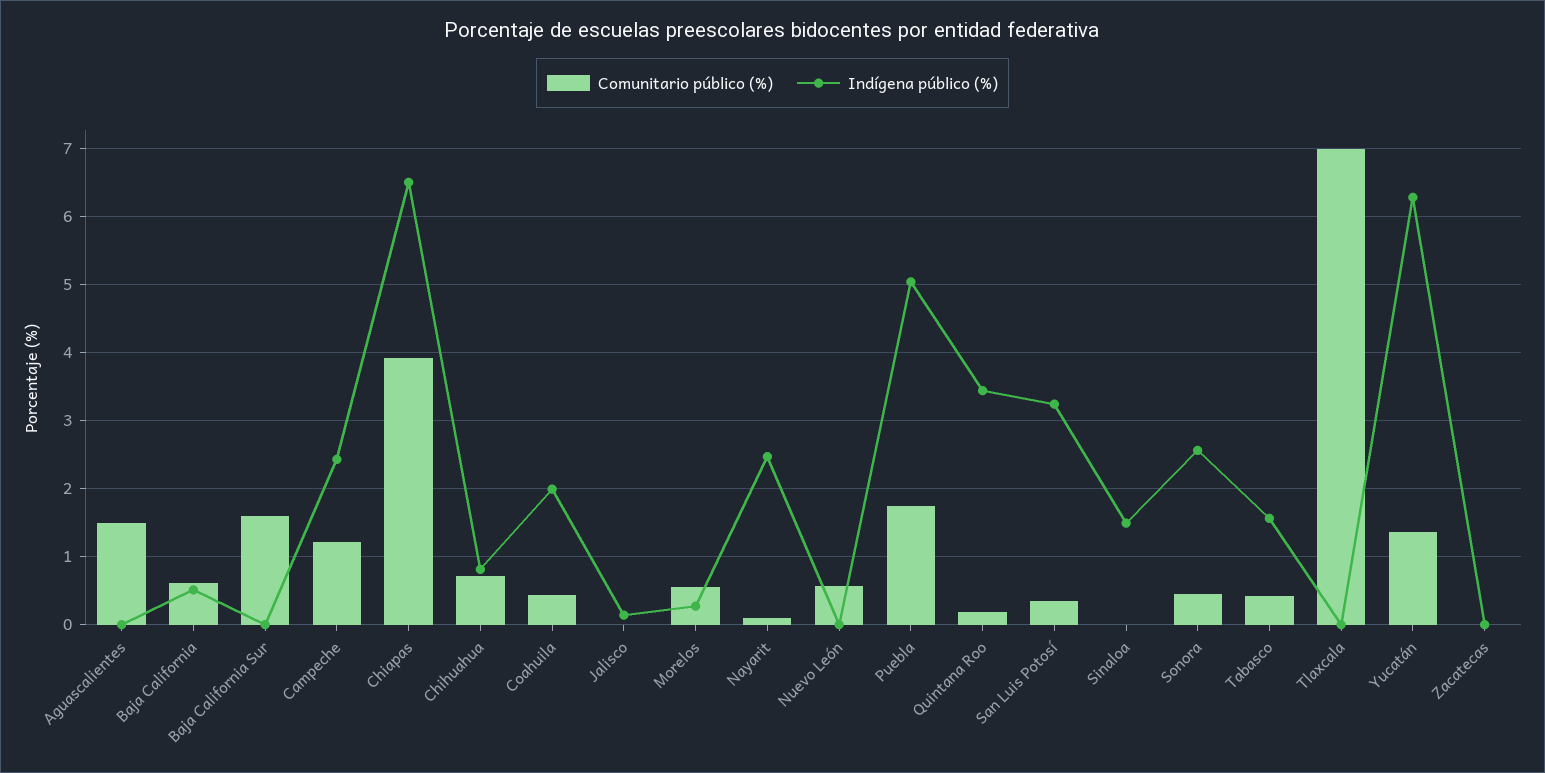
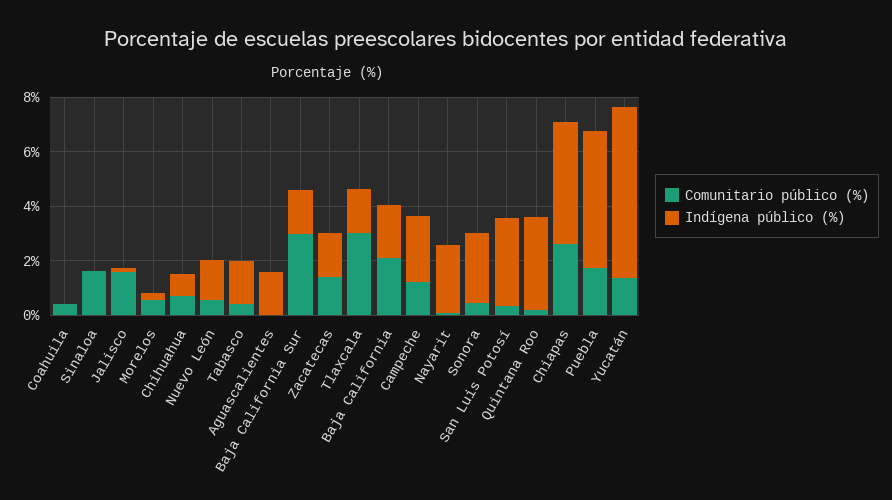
  {
    "Comunitario público (%)": {
-     "Aguascalientes": 1.5,
+     "Aguascalientes": 0,
-     "Baja California": 0.6,
+     "Baja California": 2,
-     "Baja California Sur": 1.6,
+     "Baja California Sur": 3,
      "Campeche": 1.2,
-     "Chiapas": 3.9,
+     "Chiapas": 2.5,
      "Chihuahua": 0.7,
      "Coahuila": 0.4,
-     "Jalisco": 0,
+     "Jalisco": 1.5,
      "Morelos": 0.5,
      "Nayarit": 0.1,
      "Nuevo León": 0.6,
      "Puebla": 1.7,
      "Quintana Roo": 0.2,
      "San Luis Potosí": 0.3,
-     "Sinaloa": 0,
+     "Sinaloa": 1.5,
      "Sonora": 0.5,
      "Tabasco": 0.4,
-     "Tlaxcala": 7,
+     "Tlaxcala": 3,
      "Yucatán": 1.4,
-     "Zacatecas": 0
+     "Zacatecas": 1.5
    },
    "Indígena público (%)": {
-     "Aguascalientes": 0,
+     "Aguascalientes": 1.5,
-     "Baja California": 0.5,
+     "Baja California": 2,
-     "Baja California Sur": 0,
+     "Baja California Sur": 1.5,
      "Campeche": 2.4,
-     "Chiapas": 6.5,
+     "Chiapas": 4.5,
      "Chihuahua": 0.8,
-     "Coahuila": 2,
+     "Coahuila": 0,
      "Jalisco": 0.1,
      "Morelos": 0.3,
      "Nayarit": 2.5,
-     "Nuevo León": 0,
+     "Nuevo León": 1.5,
      "Puebla": 5,
      "Quintana Roo": 3.4,
      "San Luis Potosí": 3.2,
-     "Sinaloa": 1.5,
+     "Sinaloa": 0,
      "Sonora": 2.6,
      "Tabasco": 1.6,
-     "Tlaxcala": 0,
+     "Tlaxcala": 1.5,
      "Yucatán": 6.3,
-     "Zacatecas": 0
+     "Zacatecas": 1.5
    }
  }

